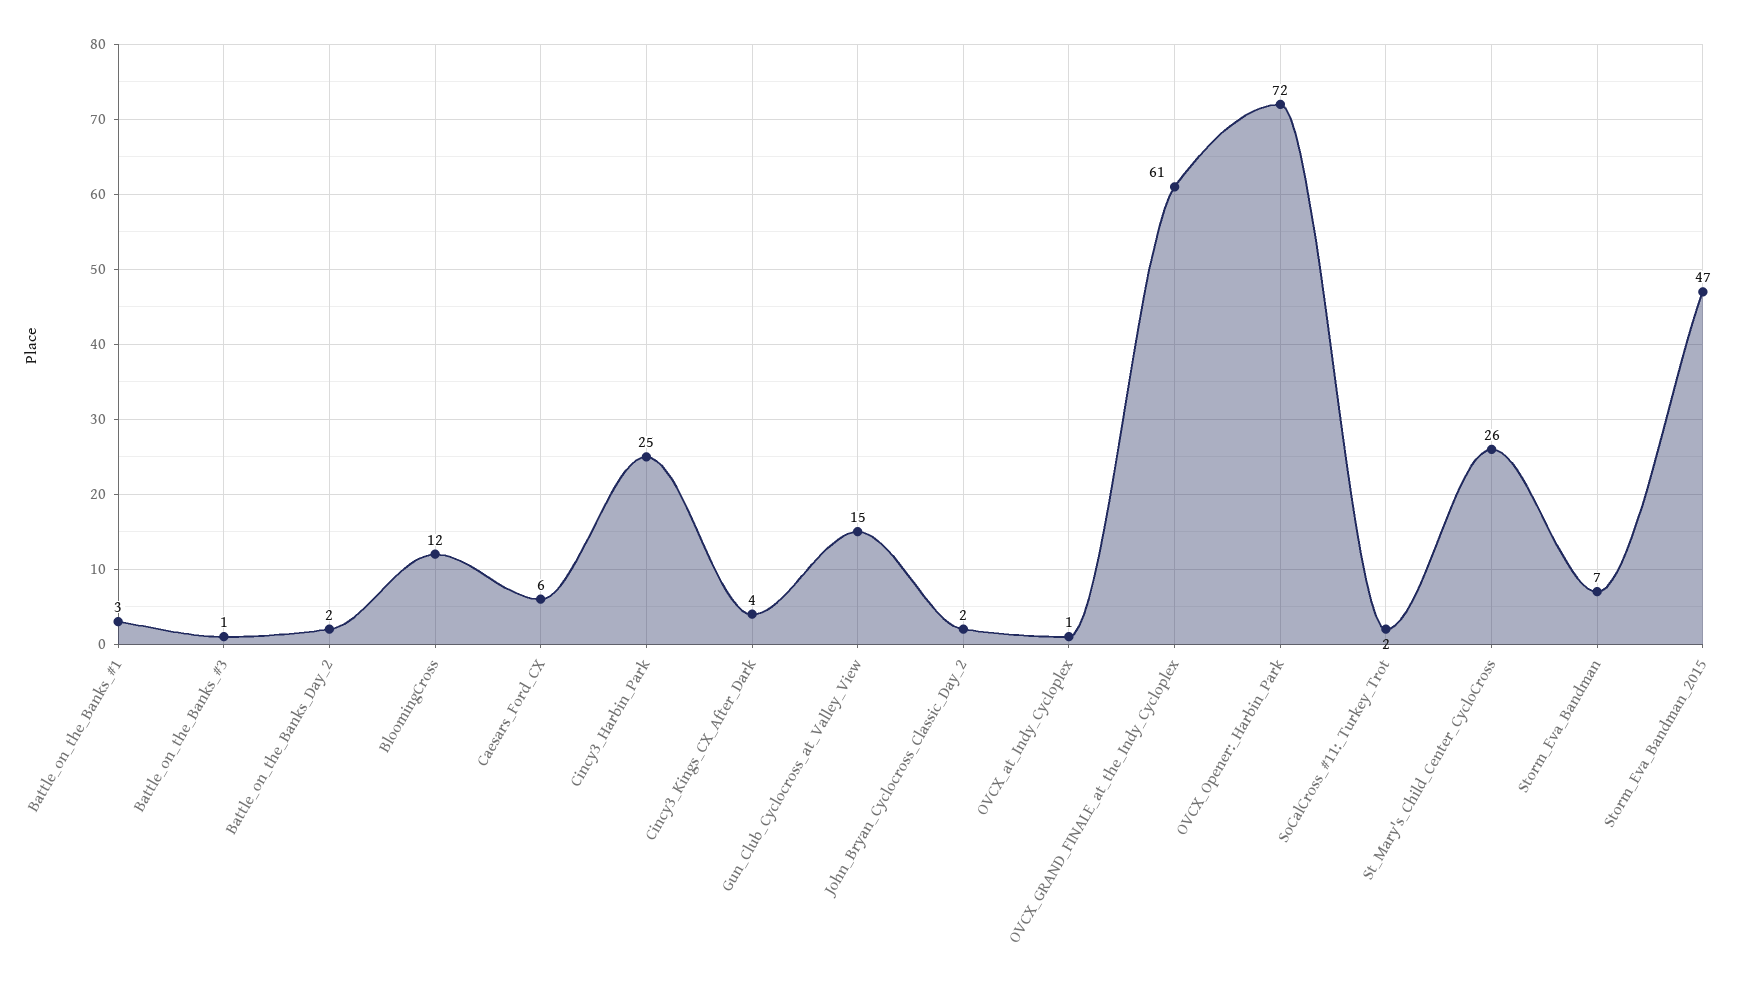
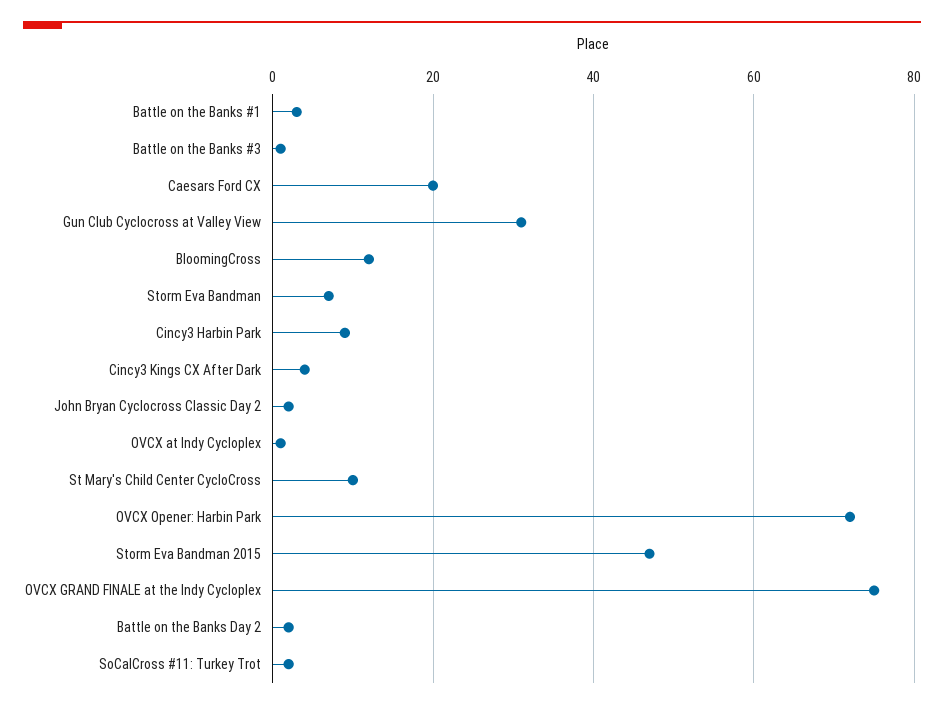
  {
    "Battle_on_the_Banks_#1": 3,
    "Battle_on_the_Banks_#3": 1,
    "Battle_on_the_Banks_Day_2": 2,
    "BloomingCross": 12,
-   "Caesars_Ford_CX": 6,
+   "Caesars_Ford_CX": 20,
-   "Cincy3_Harbin_Park": 25,
+   "Cincy3_Harbin_Park": 10,
    "Cincy3_Kings_CX_After_Dark": 4,
-   "Gun_Club_Cyclocross_at_Valley_View": 15,
+   "Gun_Club_Cyclocross_at_Valley_View": 30,
    "John_Bryan_Cyclocross_Classic_Day_2": 2,
    "OVCX_at_Indy_Cycloplex": 1,
-   "OVCX_GRAND_FINALE_at_the_Indy_Cycloplex": 61,
+   "OVCX_GRAND_FINALE_at_the_Indy_Cycloplex": 75,
    "OVCX_Opener:_Harbin_Park": 72,
    "SoCalCross_#11:_Turkey_Trot": 2,
-   "St_Mary's_Child_Center_CycloCross": 26,
+   "St_Mary's_Child_Center_CycloCross": 10,
    "Storm_Eva_Bandman": 7,
    "Storm_Eva_Bandman_2015": 47
  }

